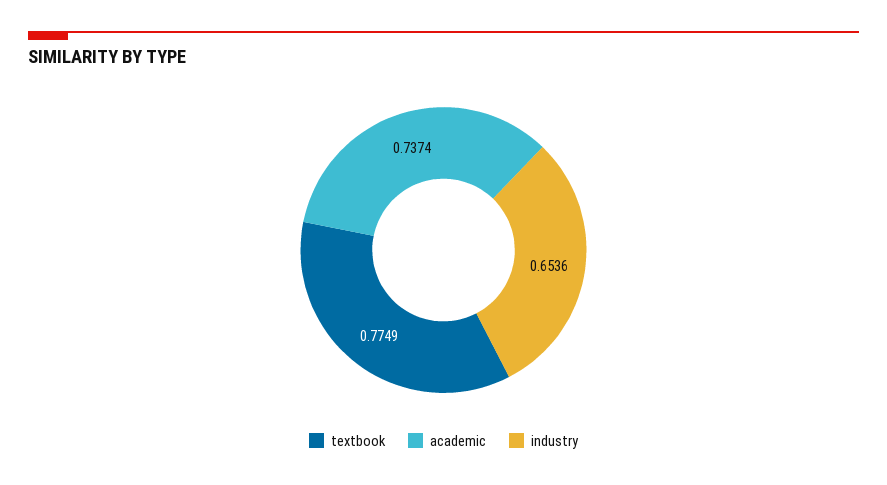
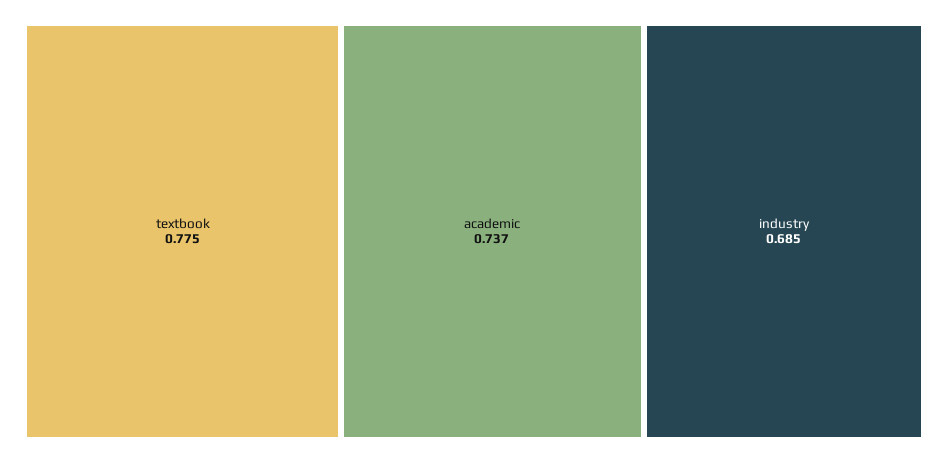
  {
    "textbook": 0.7749,
    "academic": 0.7374,
-   "industry": 0.6536
+   "industry": 0.685
  }

